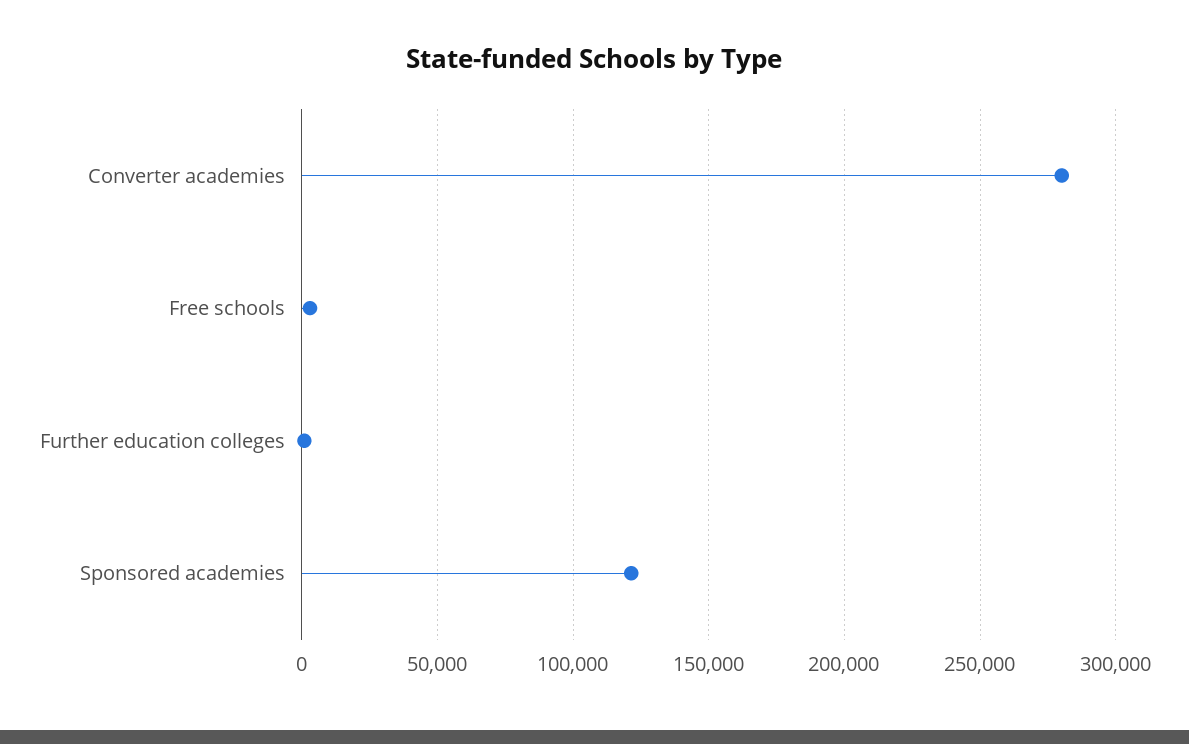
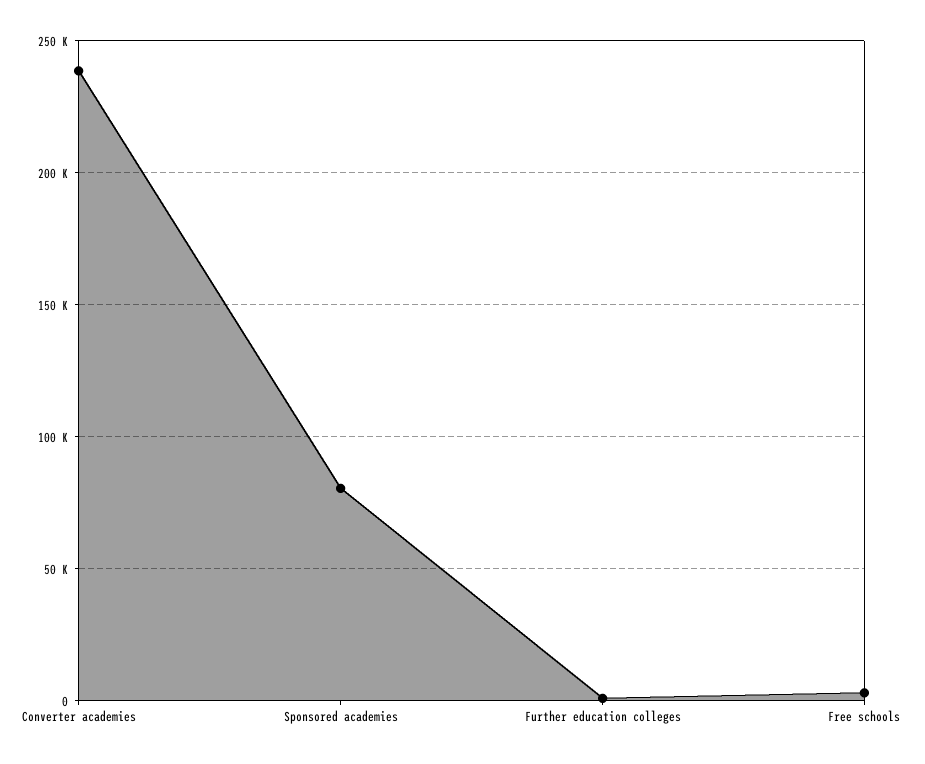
  {
-   "Converter academies": 280000,
+   "Converter academies": 240000,
    "Free schools": 5000,
    "Further education colleges": 0,
-   "Sponsored academies": 120000
+   "Sponsored academies": 80000
  }

